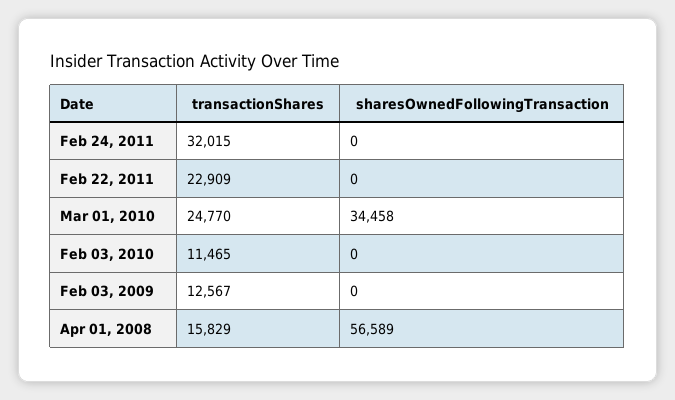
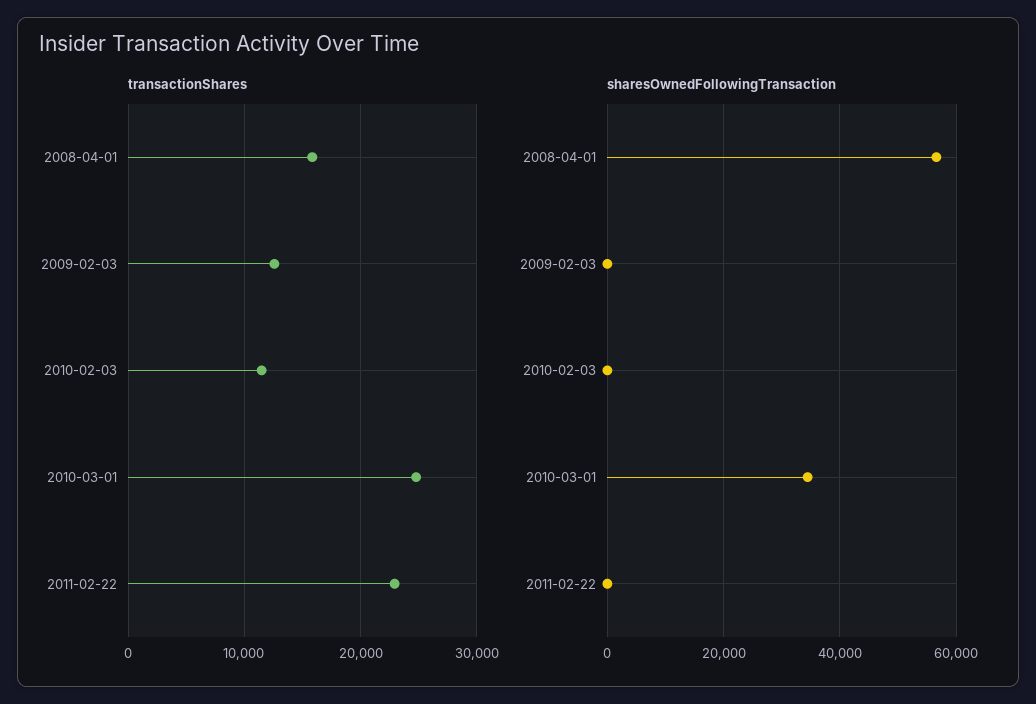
  {
    "transactionShares": {
-     "Feb 24, 2011": 32015,
      "Feb 22, 2011": 22909,
      "Mar 01, 2010": 24770,
      "Feb 03, 2010": 11465,
      "Feb 03, 2009": 12567,
      "Apr 01, 2008": 15829
    },
    "sharesOwnedFollowingTransaction": {
-     "Feb 24, 2011": 0,
      "Feb 22, 2011": 0,
      "Mar 01, 2010": 34458,
      "Feb 03, 2010": 0,
      "Feb 03, 2009": 0,
      "Apr 01, 2008": 56589
    }
  }

